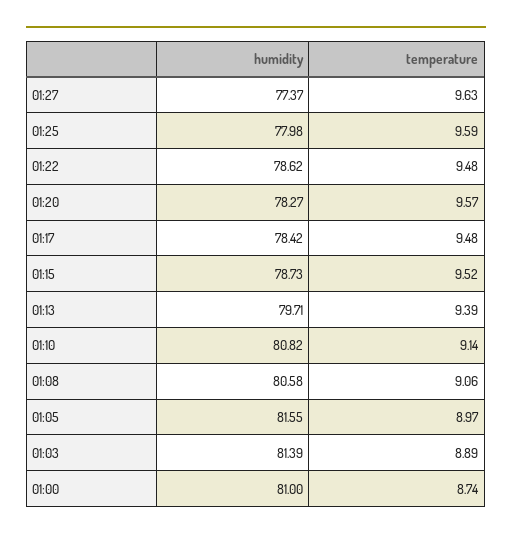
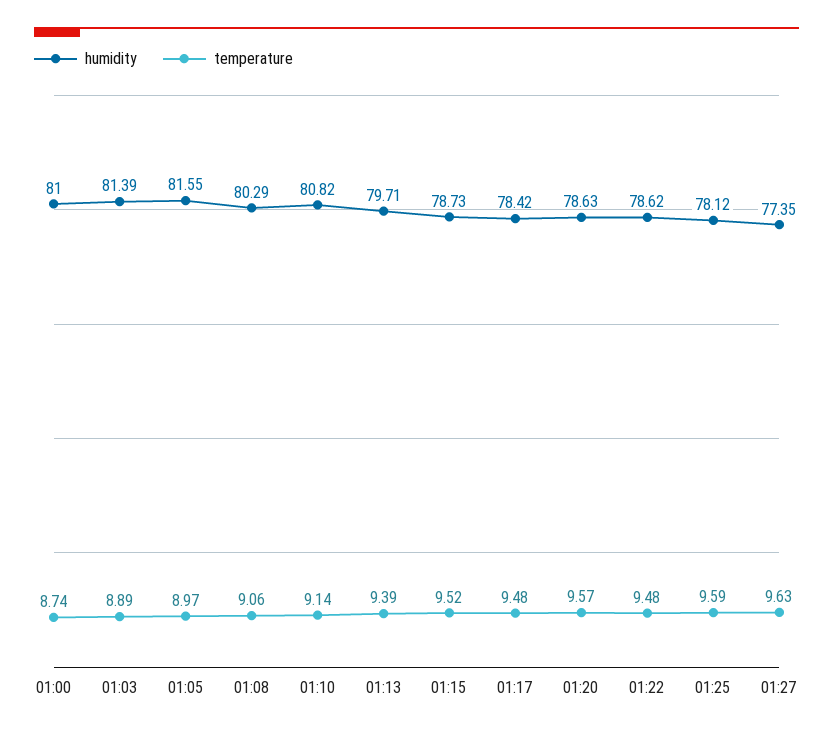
  {
    "humidity": {
-     "01:27": 77.37,
+     "01:27": 77.35,
-     "01:25": 77.98,
+     "01:25": 78.12,
      "01:22": 78.62,
-     "01:20": 78.27,
+     "01:20": 78.63,
      "01:17": 78.42,
      "01:15": 78.73,
      "01:13": 79.71,
      "01:10": 80.82,
-     "01:08": 80.58,
+     "01:08": 80.29,
      "01:05": 81.55,
      "01:03": 81.39,
      "01:00": 81
    },
    "temperature": {
      "01:27": 9.63,
      "01:25": 9.59,
      "01:22": 9.48,
      "01:20": 9.57,
      "01:17": 9.48,
      "01:15": 9.52,
      "01:13": 9.39,
      "01:10": 9.14,
      "01:08": 9.06,
      "01:05": 8.97,
      "01:03": 8.89,
      "01:00": 8.74
    }
  }

